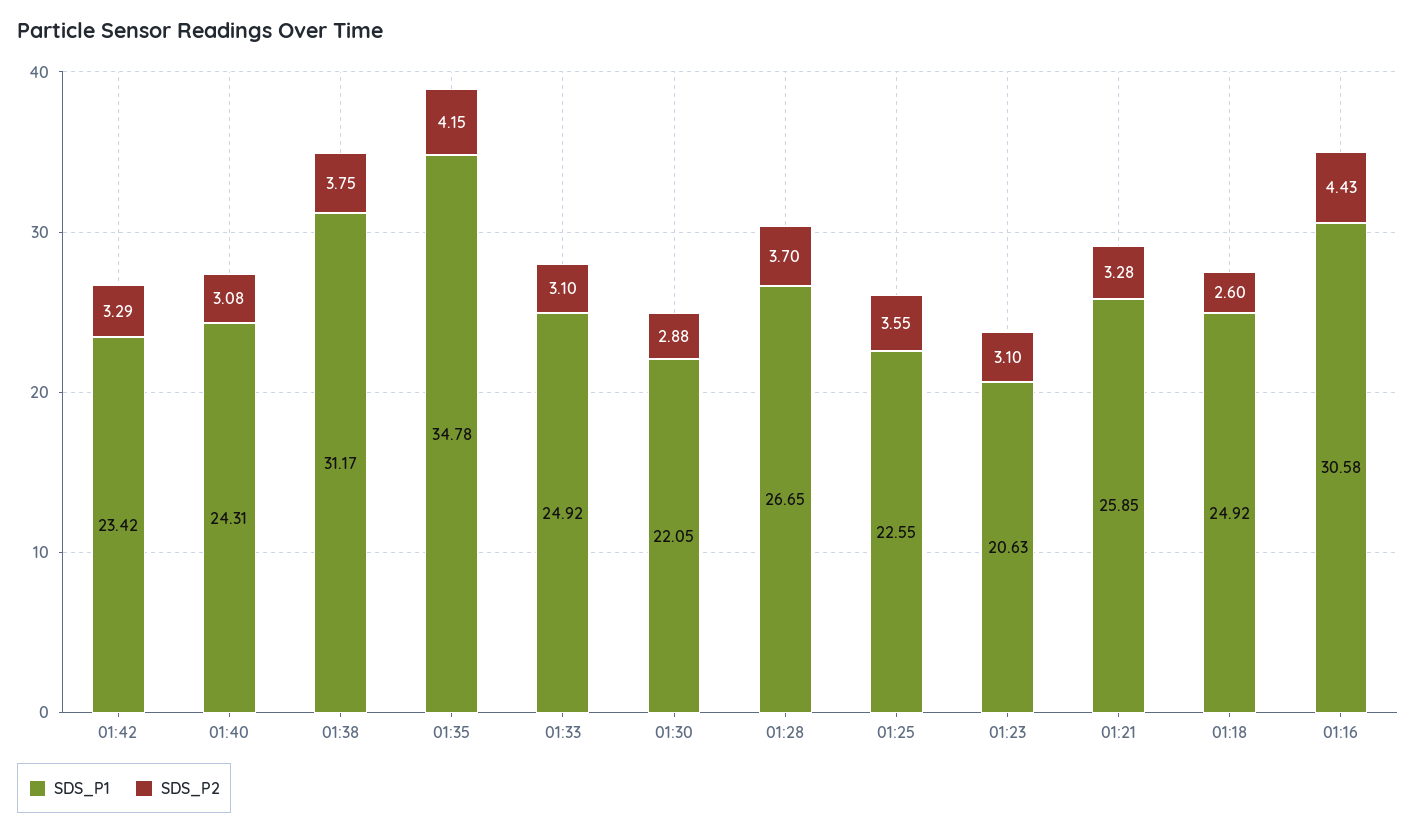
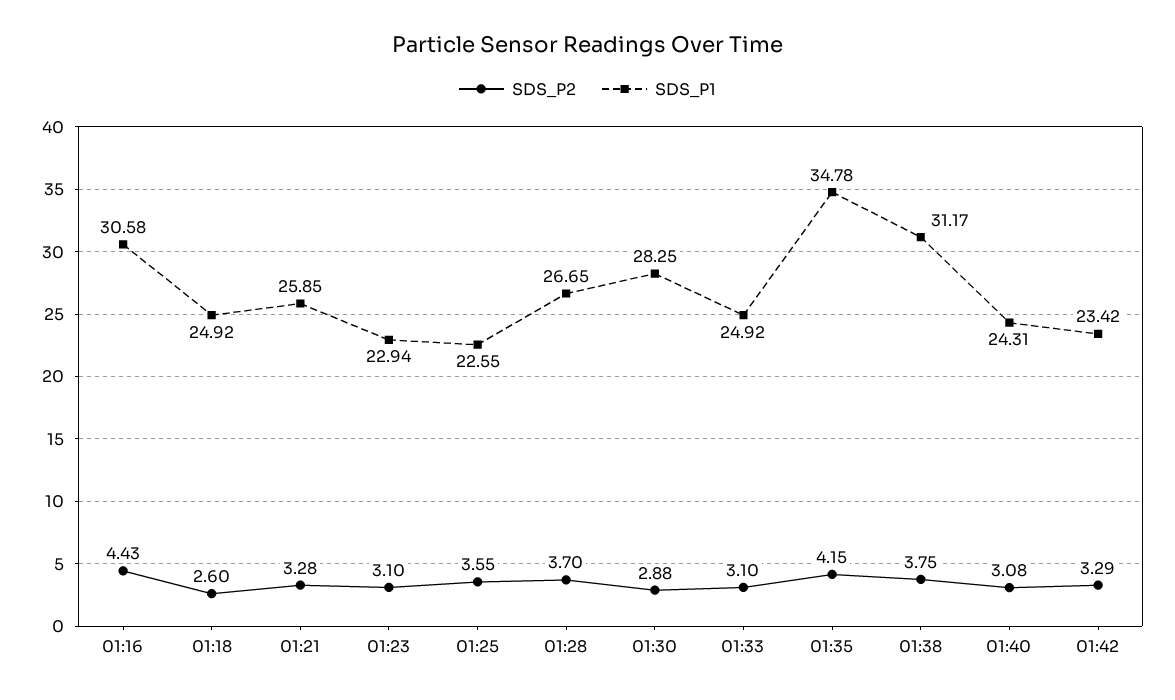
  {
    "SDS_P1": {
      "01:42": 23.42,
      "01:40": 24.31,
      "01:38": 31.17,
      "01:35": 34.78,
      "01:33": 24.92,
-     "01:30": 22.05,
+     "01:30": 28.25,
      "01:28": 26.65,
      "01:25": 22.55,
-     "01:23": 20.63,
+     "01:23": 22.94,
      "01:21": 25.85,
      "01:18": 24.92,
      "01:16": 30.58
    },
    "SDS_P2": {
      "01:42": 3.29,
      "01:40": 3.08,
      "01:38": 3.75,
      "01:35": 4.15,
      "01:33": 3.1,
      "01:30": 2.88,
      "01:28": 3.7,
      "01:25": 3.55,
      "01:23": 3.1,
      "01:21": 3.28,
      "01:18": 2.6,
      "01:16": 4.43
    }
  }

